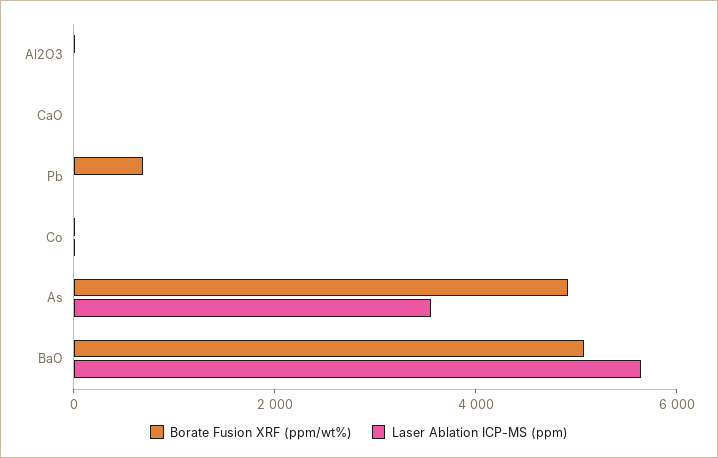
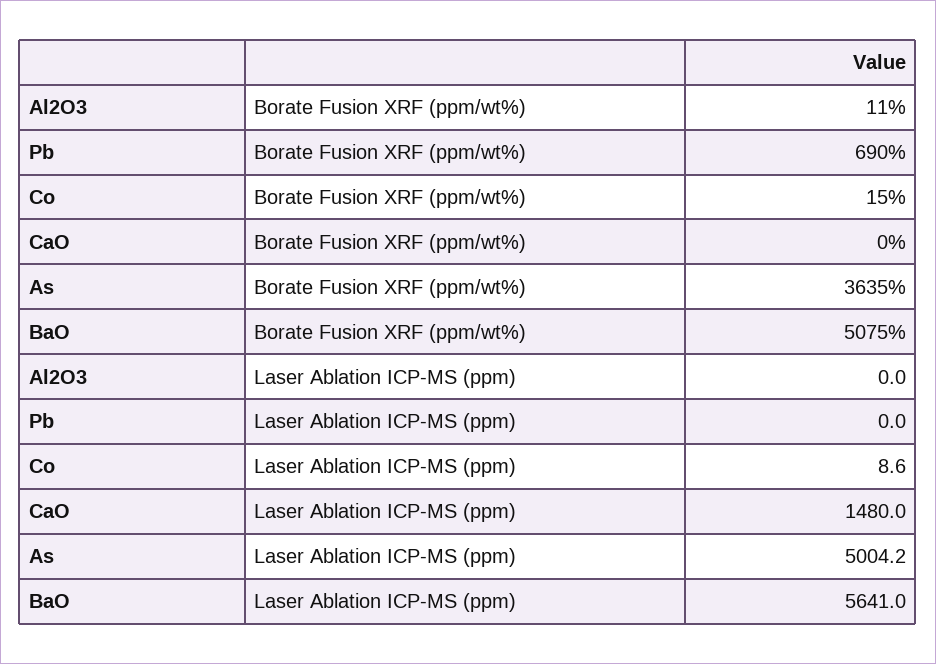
  {
    "Borate Fusion XRF (ppm/wt%)": {
      "Al2O3": 11,
      "CaO": 0,
      "Pb": 690,
      "Co": 15,
-     "As": 5000,
+     "As": 3635,
      "BaO": 5075
    },
    "Laser Ablation ICP-MS (ppm)": {
      "Al2O3": 0,
-     "CaO": 0,
+     "CaO": 1480,
      "Pb": 0,
      "Co": 8.6,
-     "As": 3500,
+     "As": 5004.2,
      "BaO": 5641
    }
  }

